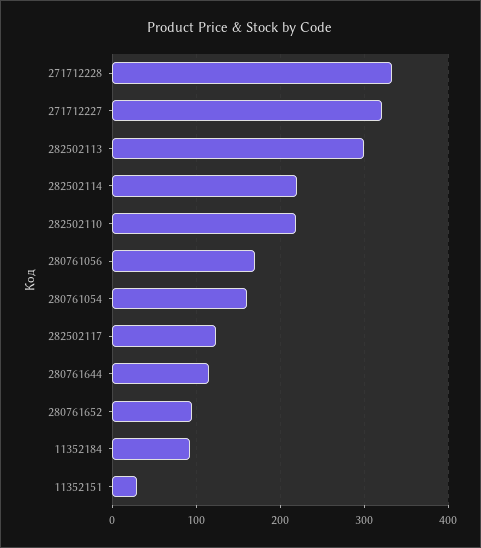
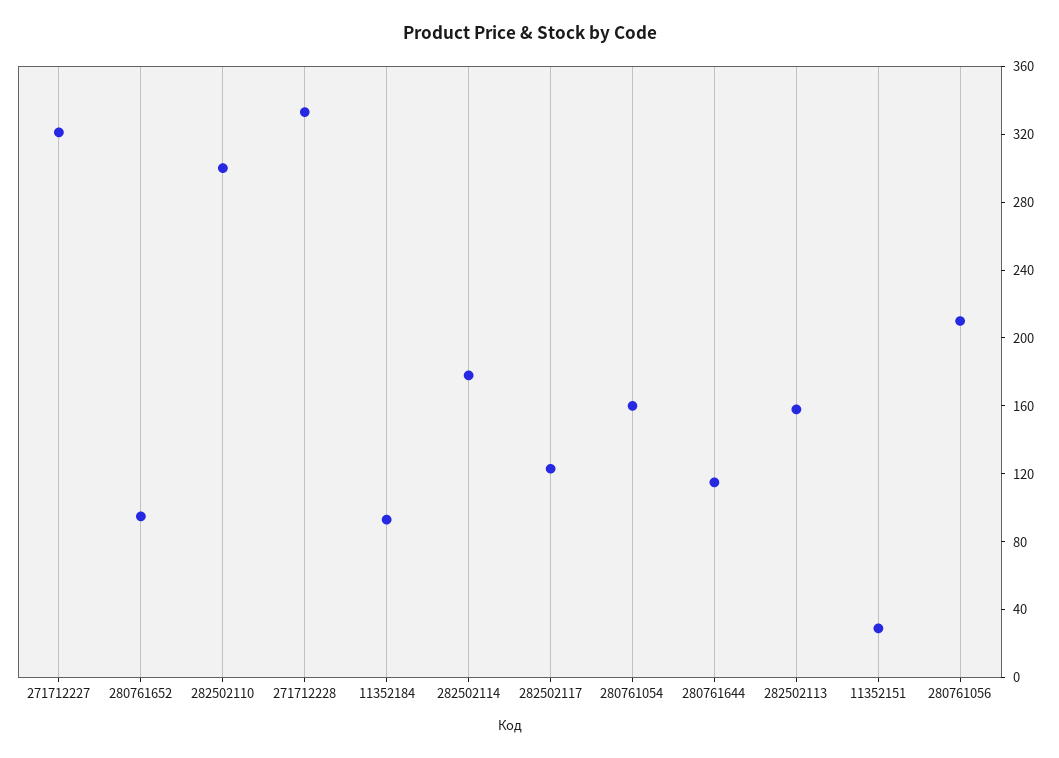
  {
    "271712228": 330,
    "271712227": 320,
-   "282502113": 300,
+   "282502113": 160,
-   "282502114": 220,
+   "282502114": 180,
-   "282502110": 220,
+   "282502110": 300,
-   "280761056": 170,
+   "280761056": 210,
    "280761054": 160,
    "282502117": 120,
    "280761644": 120,
    "280761652": 100,
    "11352184": 90,
    "11352151": 30
  }

